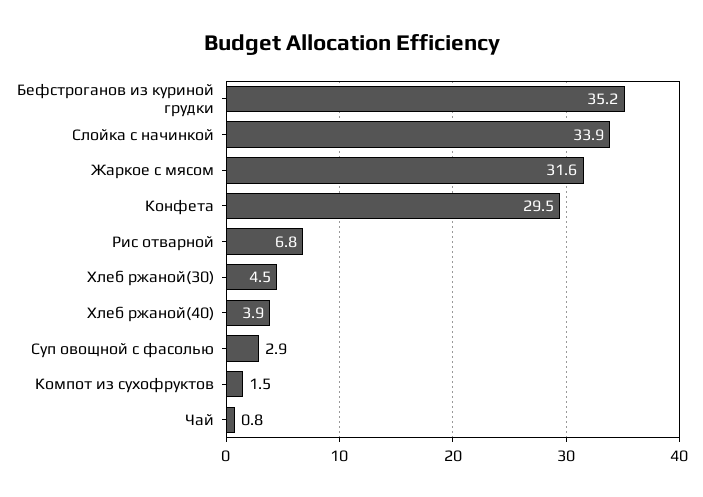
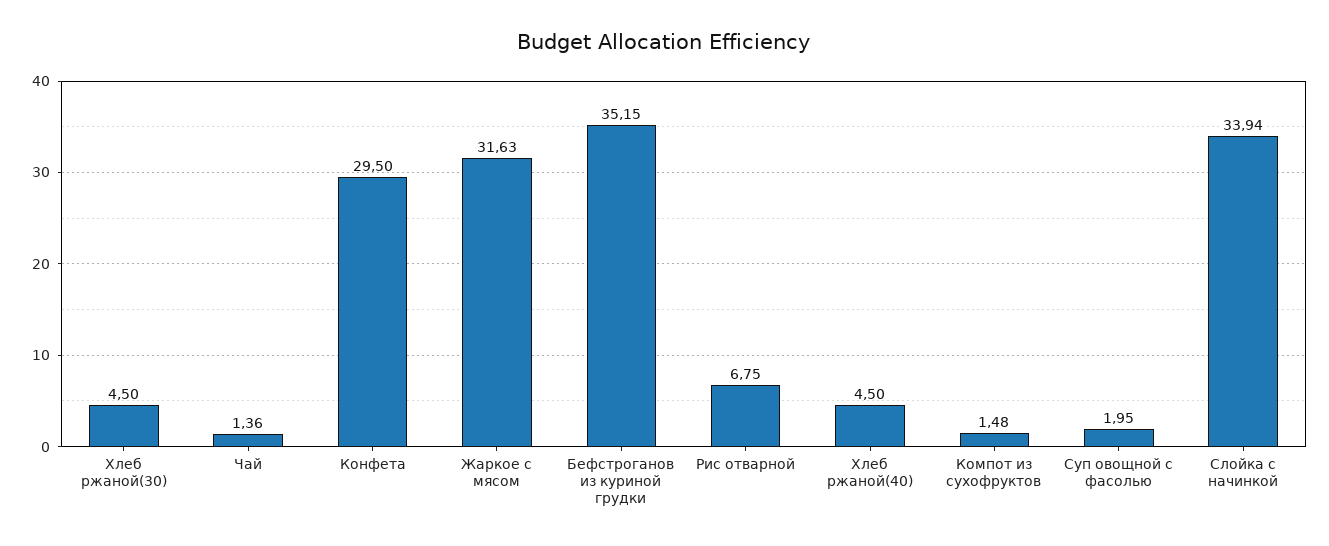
  {
    "Бефстроганов из куриной грудки": 35.15,
    "Слойка с начинкой": 33.94,
    "Жаркое с мясом": 31.63,
    "Конфета": 29.5,
    "Рис отварной": 6.75,
    "Хлеб ржаной(30)": 4.5,
-   "Хлеб ржаной(40)": 3.9,
+   "Хлеб ржаной(40)": 4.5,
-   "Суп овощной с фасолью": 2.9,
+   "Суп овощной с фасолью": 1.95,
    "Компот из сухофруктов": 1.48,
-   "Чай": 0.8
+   "Чай": 1.36
  }

